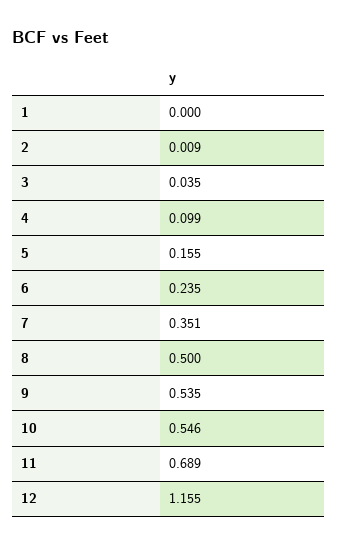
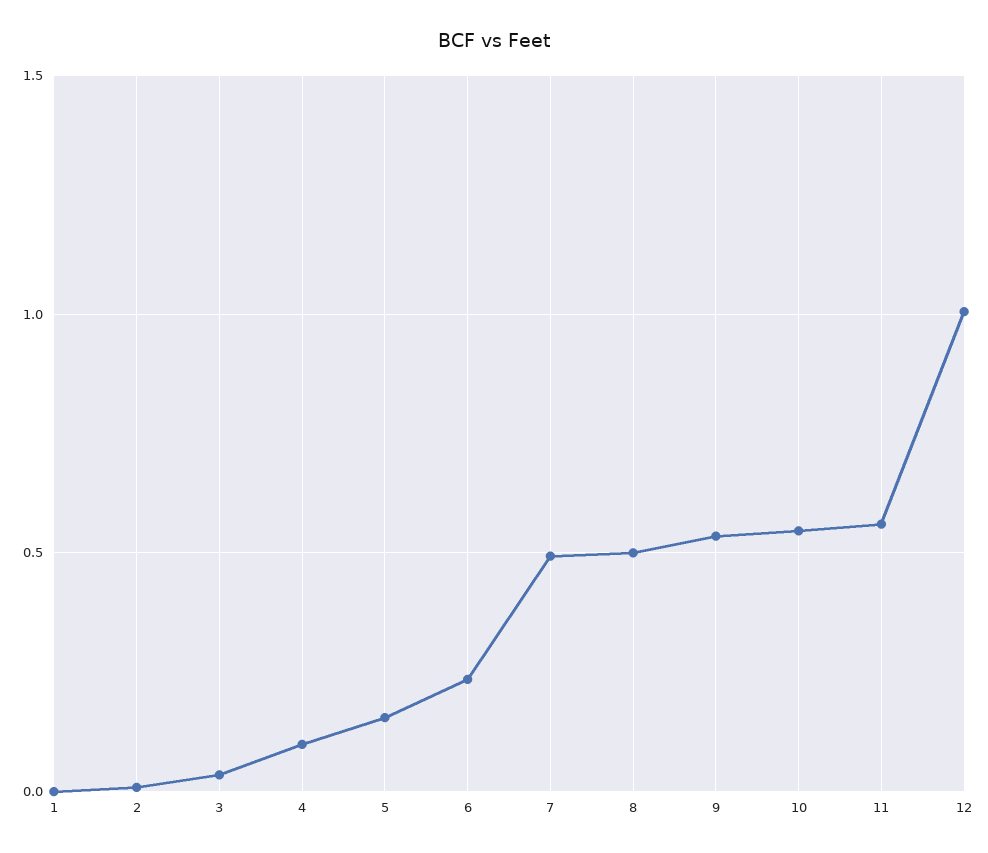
  {
    "1": 0,
    "2": 0.009,
    "3": 0.035,
    "4": 0.099,
    "5": 0.155,
    "6": 0.235,
-   "7": 0.351,
+   "7": 0.5,
    "8": 0.5,
    "9": 0.535,
    "10": 0.546,
-   "11": 0.689,
+   "11": 0.55,
-   "12": 1.155
+   "12": 1
  }

